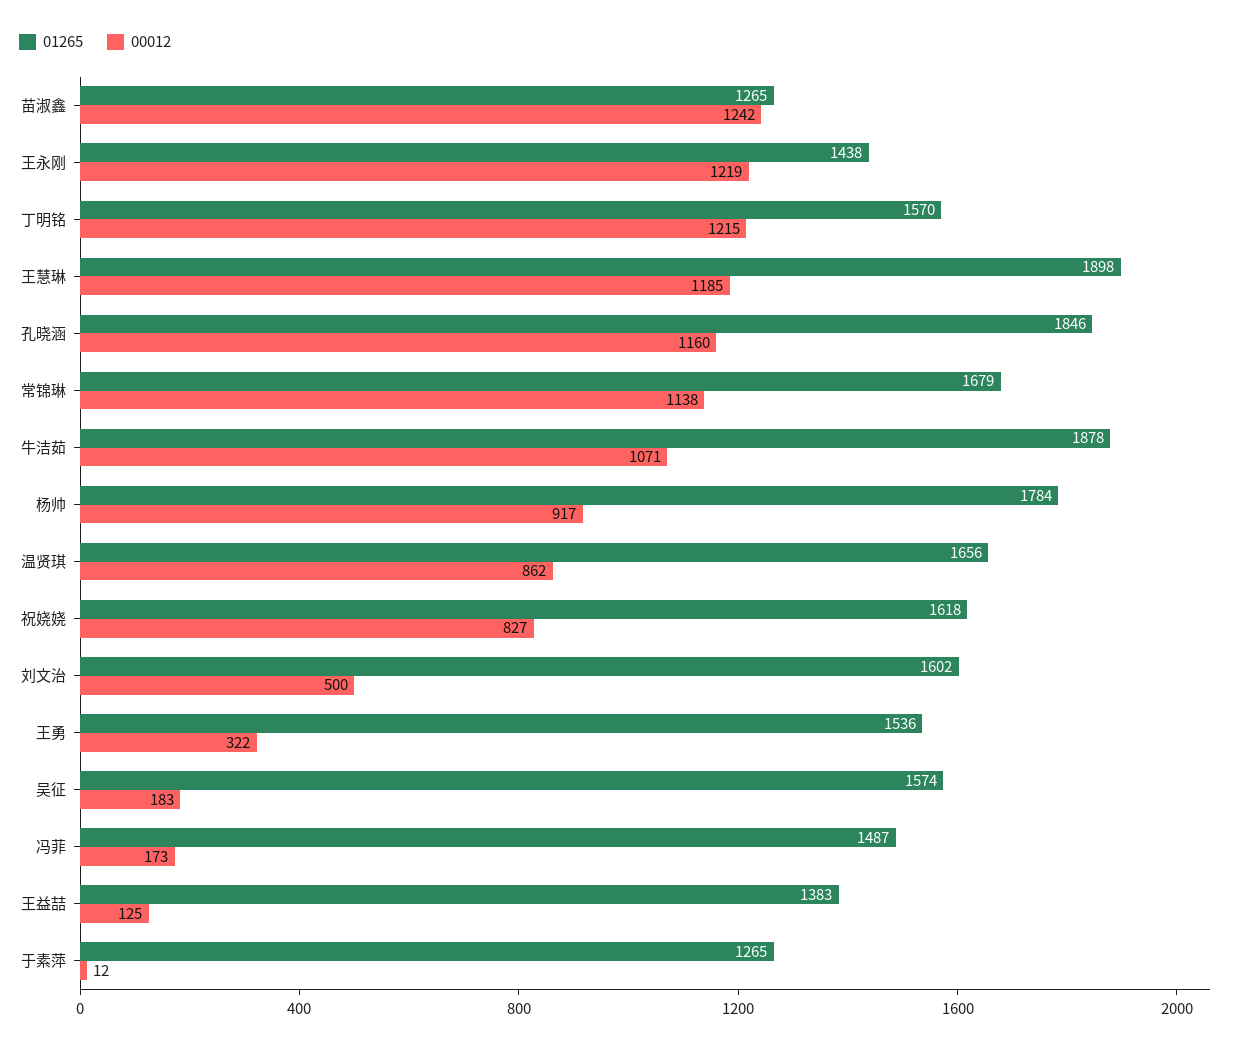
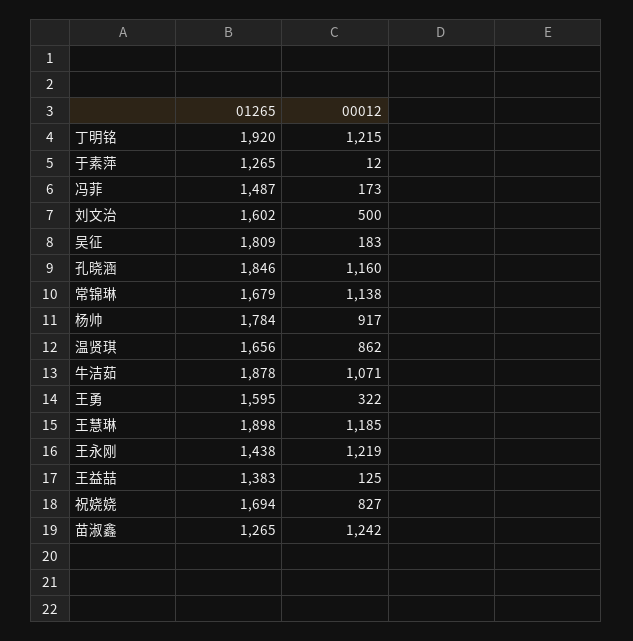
  {
    "01265": {
      "苗淑鑫": 1265,
      "王永刚": 1438,
-     "丁明铭": 1570,
+     "丁明铭": 1920,
      "王慧琳": 1898,
      "孔晓涵": 1846,
      "常锦琳": 1679,
      "牛洁茹": 1878,
      "杨帅": 1784,
      "温贤琪": 1656,
-     "祝娆娆": 1618,
+     "祝娆娆": 1694,
      "刘文治": 1602,
-     "王勇": 1536,
+     "王勇": 1595,
-     "吴征": 1574,
+     "吴征": 1809,
      "冯菲": 1487,
      "王益喆": 1383,
      "于素萍": 1265
    },
    "00012": {
      "苗淑鑫": 1242,
      "王永刚": 1219,
      "丁明铭": 1215,
      "王慧琳": 1185,
      "孔晓涵": 1160,
      "常锦琳": 1138,
      "牛洁茹": 1071,
      "杨帅": 917,
      "温贤琪": 862,
      "祝娆娆": 827,
      "刘文治": 500,
      "王勇": 322,
      "吴征": 183,
      "冯菲": 173,
      "王益喆": 125,
      "于素萍": 12
    }
  }

